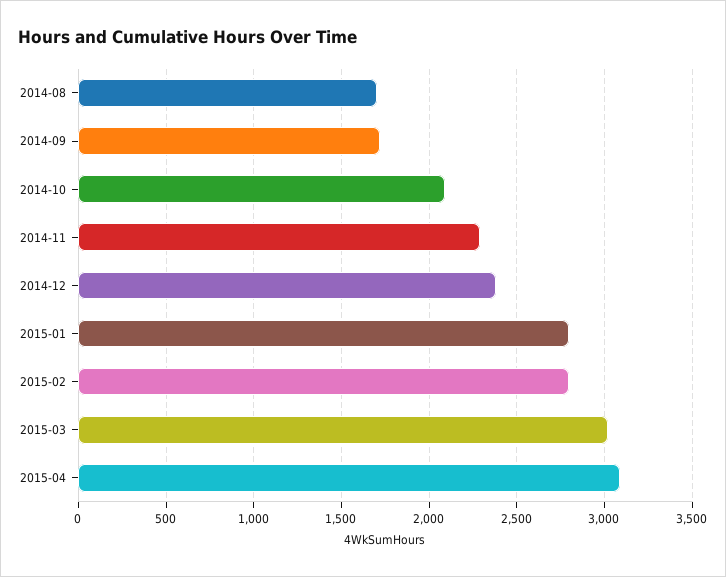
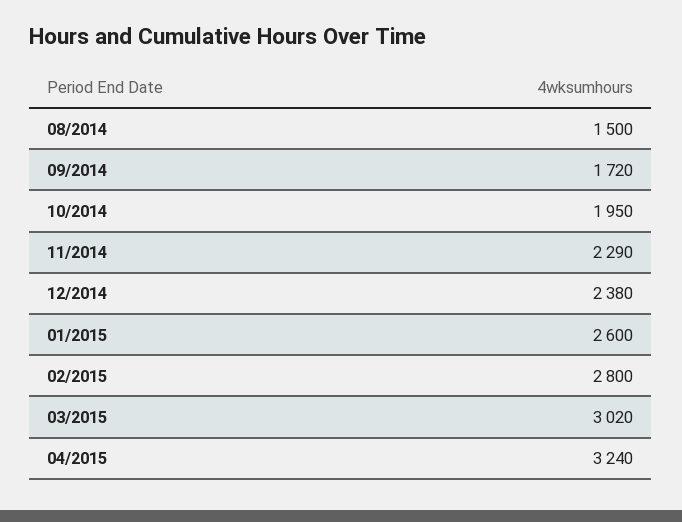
  {
-   "2014-08": 1700,
+   "2014-08": 1500,
    "2014-09": 1720,
-   "2014-10": 2100,
+   "2014-10": 1950,
    "2014-11": 2290,
    "2014-12": 2380,
-   "2015-01": 2800,
+   "2015-01": 2600,
    "2015-02": 2800,
    "2015-03": 3020,
-   "2015-04": 3100
+   "2015-04": 3240
  }

